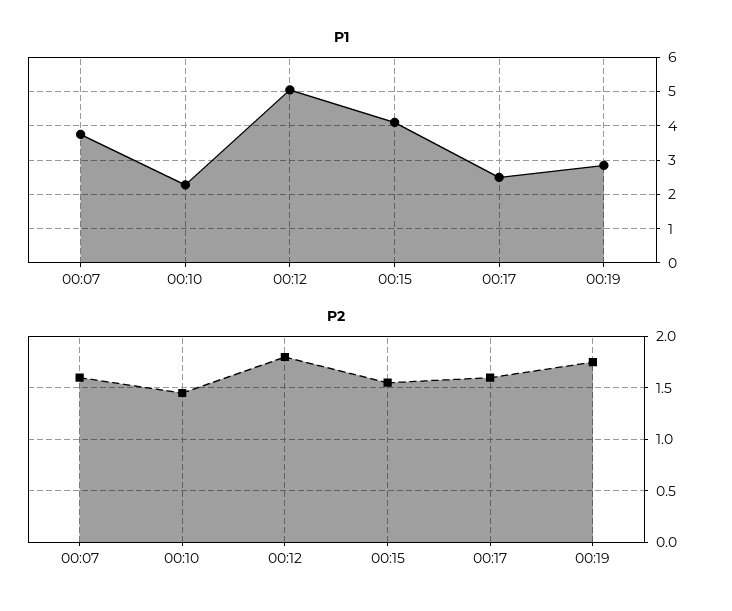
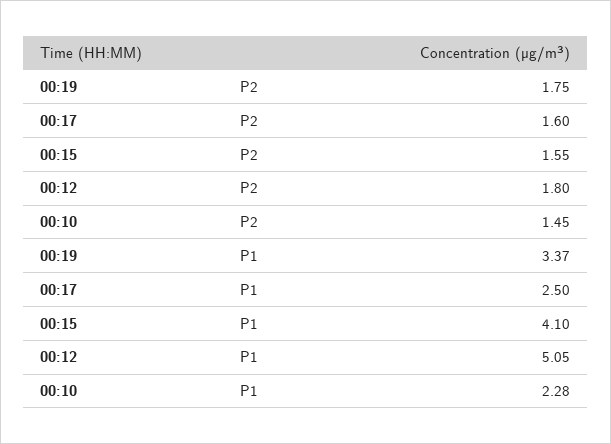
  {
    "P1": {
-     "00:07": 3.8,
      "00:10": 2.28,
      "00:12": 5.05,
      "00:15": 4.1,
      "00:17": 2.5,
-     "00:19": 2.8
+     "00:19": 3.37
    },
    "P2": {
-     "00:07": 1.6,
      "00:10": 1.45,
      "00:12": 1.8,
      "00:15": 1.55,
      "00:17": 1.6,
      "00:19": 1.75
    }
  }

